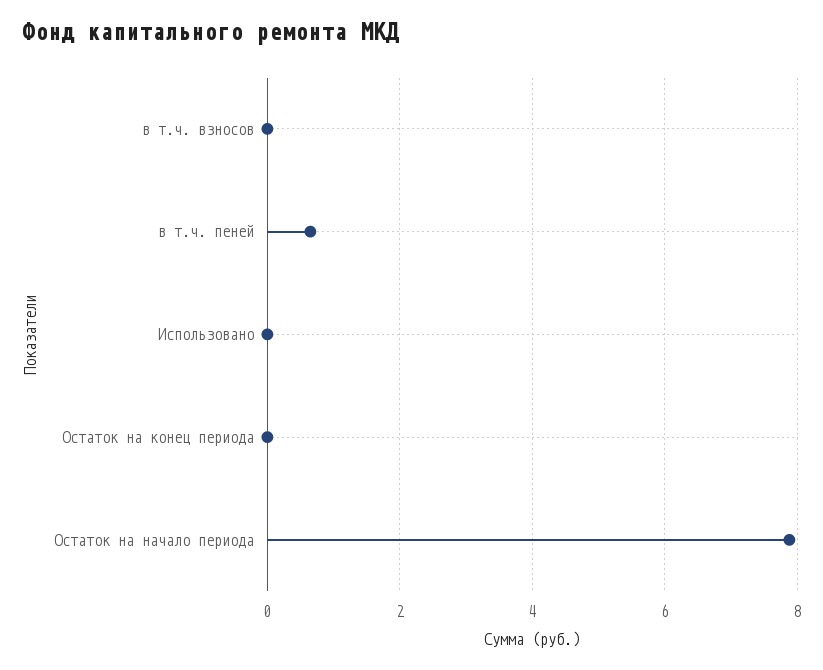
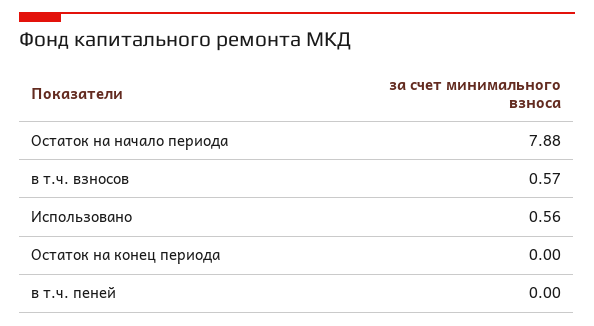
  {
-   "в т.ч. взносов": 0,
+   "в т.ч. взносов": 0.57,
-   "в т.ч. пеней": 0.6,
+   "в т.ч. пеней": 0,
-   "Использовано": 0,
+   "Использовано": 0.56,
    "Остаток на конец периода": 0,
    "Остаток на начало периода": 7.88
  }

